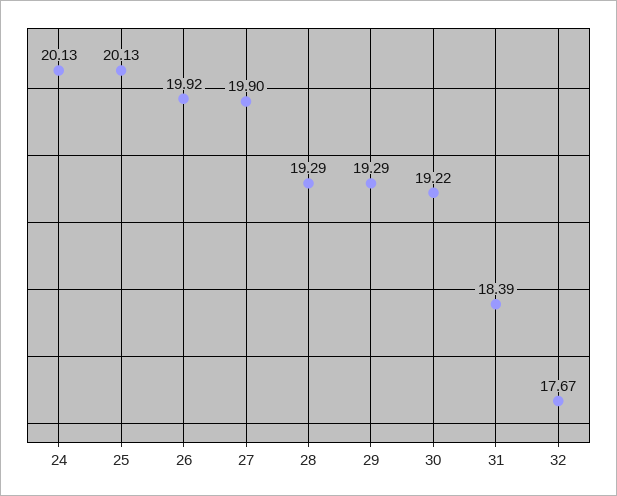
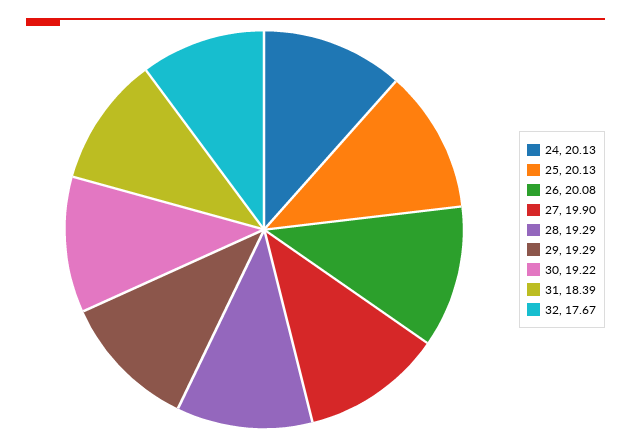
  {
    "24": 20.13,
    "25": 20.13,
-   "26": 19.92,
+   "26": 20.08,
    "27": 19.9,
    "28": 19.29,
    "29": 19.29,
    "30": 19.22,
    "31": 18.39,
    "32": 17.67
  }

